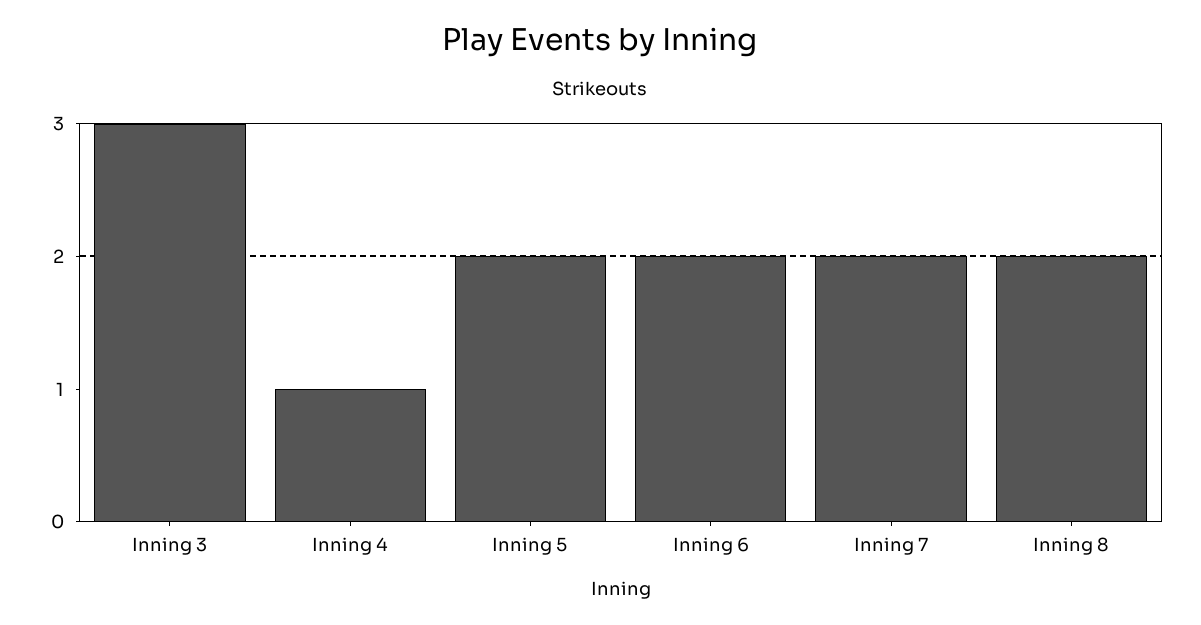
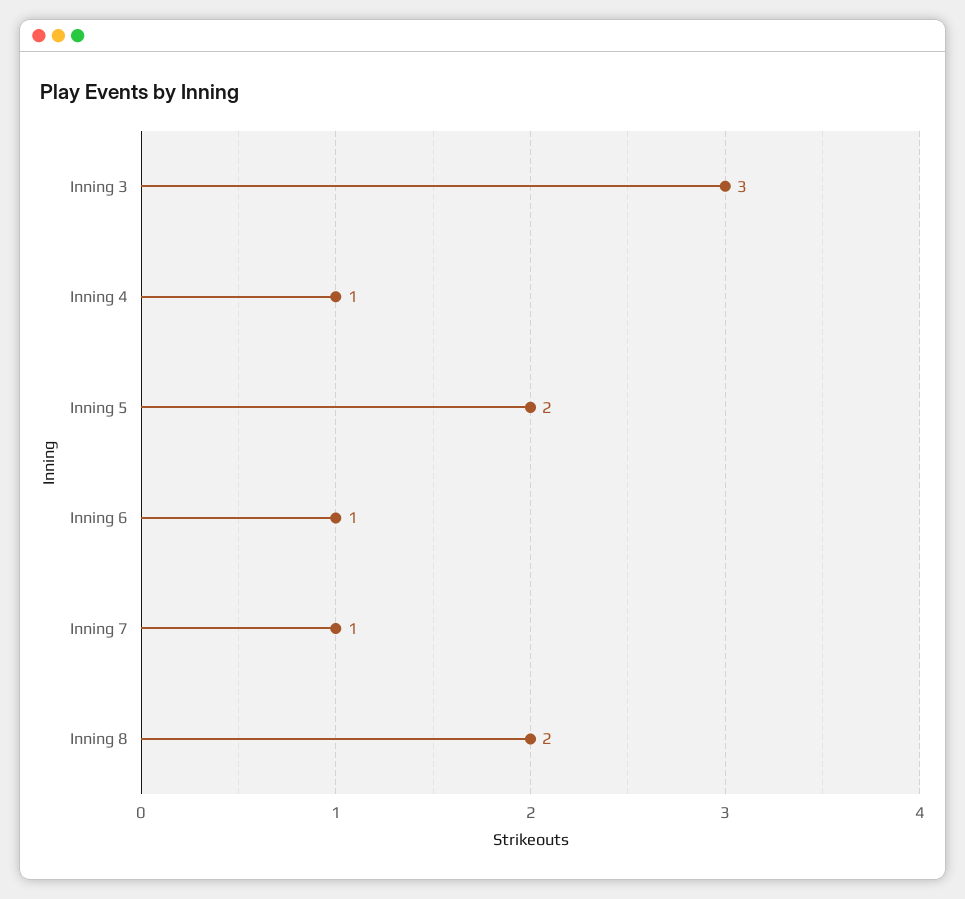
  {
    "Inning 3": 3,
    "Inning 4": 1,
    "Inning 5": 2,
-   "Inning 6": 2,
+   "Inning 6": 1,
-   "Inning 7": 2,
+   "Inning 7": 1,
    "Inning 8": 2
  }

